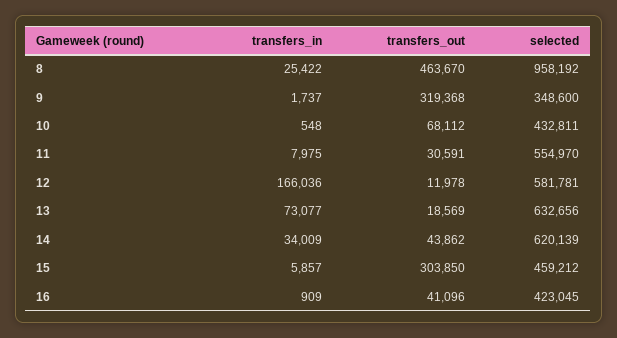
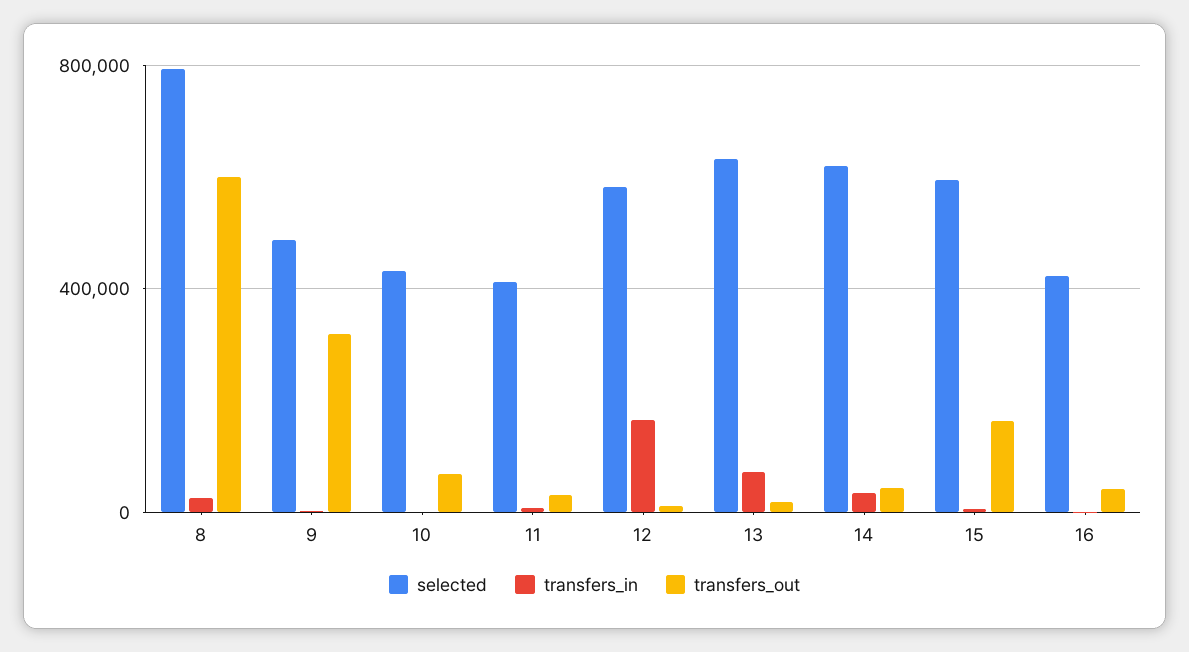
  {
    "transfers_in": {
      "8": 25422,
      "9": 1737,
      "10": 548,
      "11": 7975,
      "12": 166036,
      "13": 73077,
      "14": 34009,
      "15": 5857,
      "16": 909
    },
    "transfers_out": {
-     "8": 463670,
+     "8": 600000,
      "9": 319368,
      "10": 68112,
      "11": 30591,
      "12": 11978,
      "13": 18569,
      "14": 43862,
-     "15": 303850,
+     "15": 150000,
      "16": 41096
    },
    "selected": {
-     "8": 958192,
+     "8": 800000,
-     "9": 348600,
+     "9": 500000,
      "10": 432811,
-     "11": 554970,
+     "11": 400000,
      "12": 581781,
      "13": 632656,
      "14": 620139,
-     "15": 459212,
+     "15": 600000,
      "16": 423045
    }
  }

